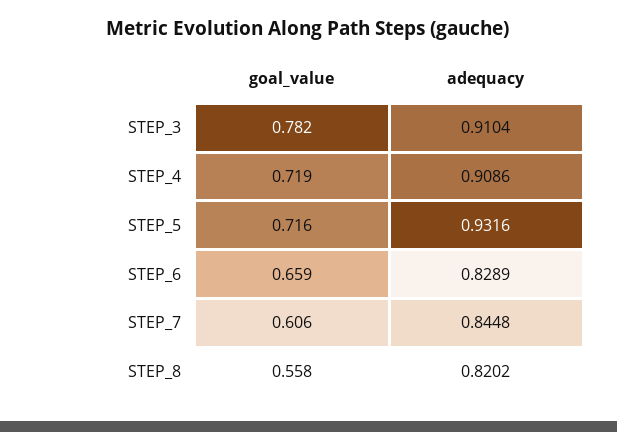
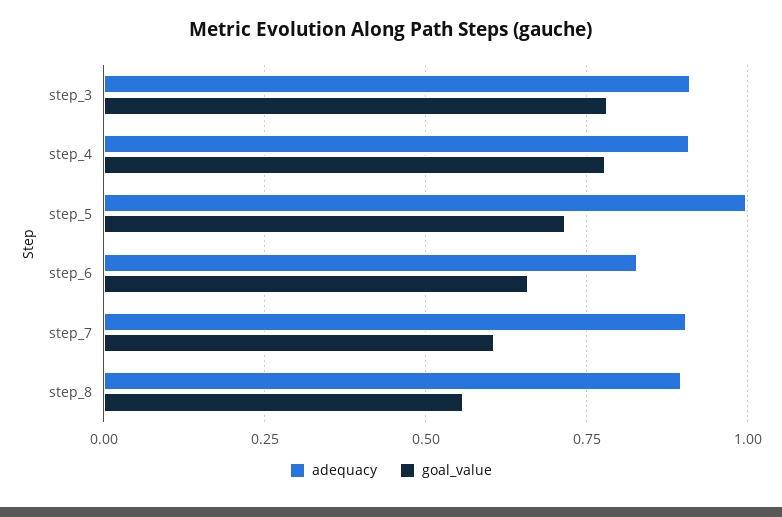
  {
    "goal_value": {
      "STEP_3": 0.782,
-     "STEP_4": 0.719,
+     "STEP_4": 0.775,
      "STEP_5": 0.716,
      "STEP_6": 0.659,
      "STEP_7": 0.606,
      "STEP_8": 0.558
    },
    "adequacy": {
      "STEP_3": 0.9104,
      "STEP_4": 0.9086,
-     "STEP_5": 0.9316,
+     "STEP_5": 1,
      "STEP_6": 0.8289,
-     "STEP_7": 0.8448,
+     "STEP_7": 0.9,
-     "STEP_8": 0.8202
+     "STEP_8": 0.9
    }
  }

